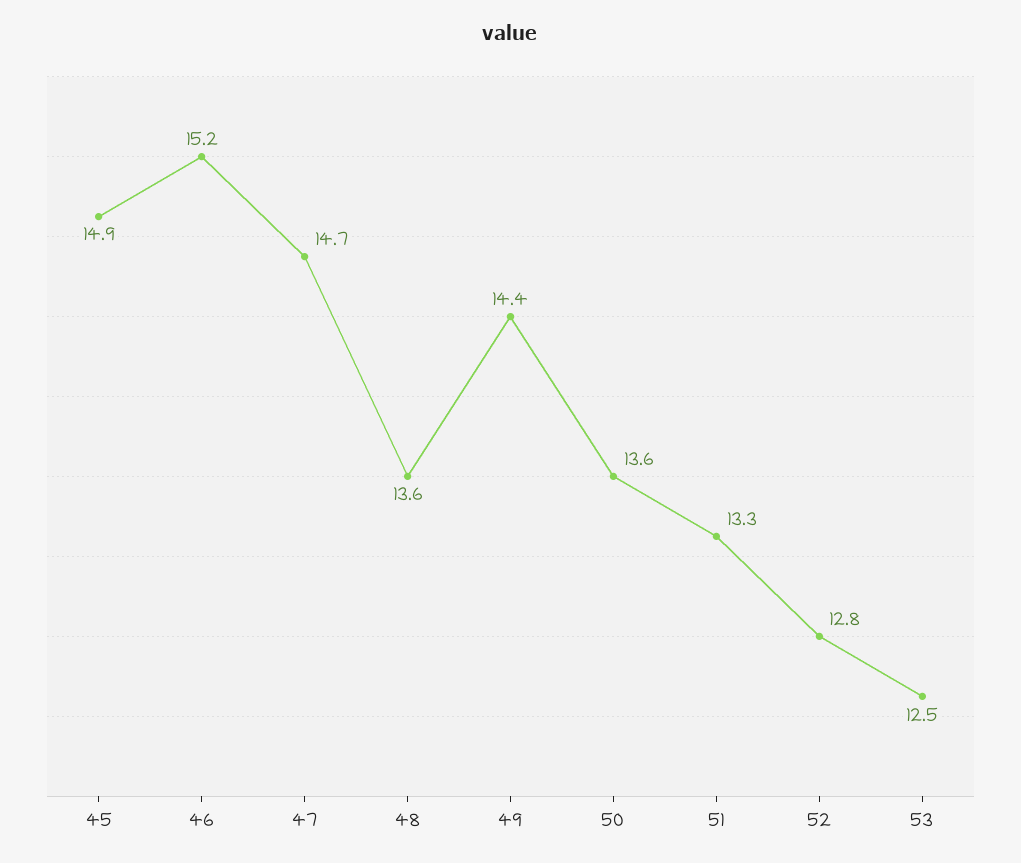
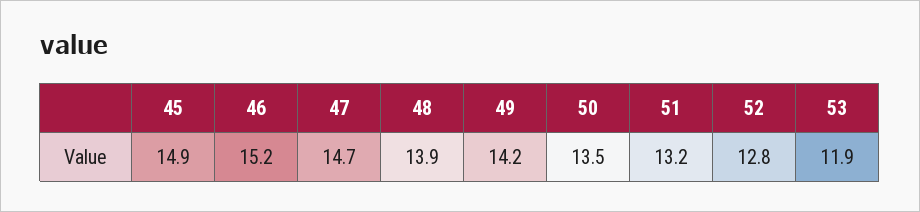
  {
    "45": 14.9,
    "46": 15.2,
    "47": 14.7,
-   "48": 13.6,
+   "48": 13.9,
-   "49": 14.4,
+   "49": 14.2,
-   "50": 13.6,
+   "50": 13.5,
-   "51": 13.3,
+   "51": 13.2,
    "52": 12.8,
-   "53": 12.5
+   "53": 11.9
  }

